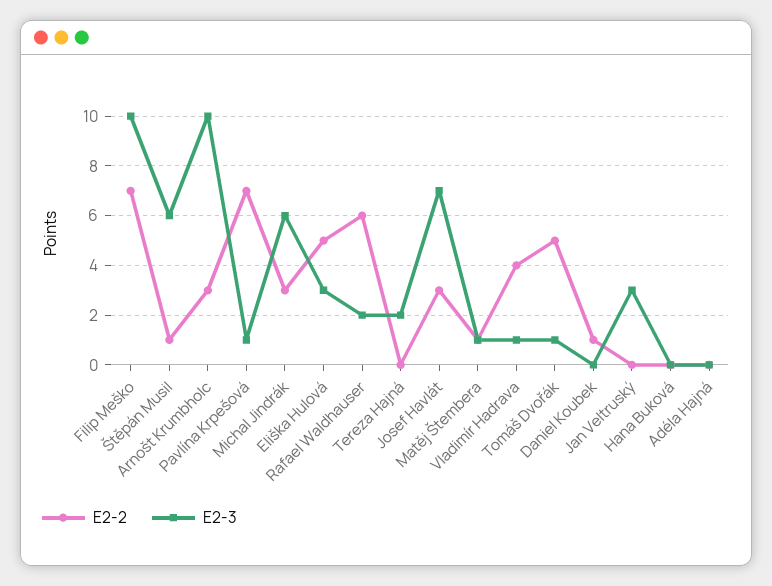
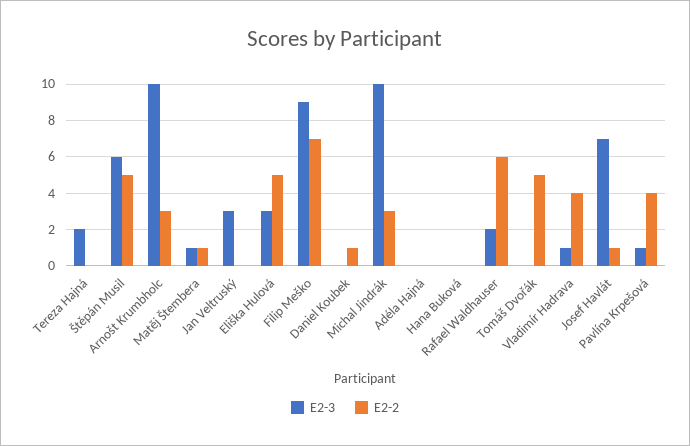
  {
    "E2-2": {
      "Filip Meško": 7,
-     "Štěpán Musil": 1,
+     "Štěpán Musil": 5,
      "Arnošt Krumbholc": 3,
-     "Pavlína Krpešová": 7,
+     "Pavlína Krpešová": 4,
      "Michal Jindrák": 3,
      "Eliška Hulová": 5,
      "Rafael Waldhauser": 6,
      "Tereza Hajná": 0,
-     "Josef Havlát": 3,
+     "Josef Havlát": 1,
      "Matěj Štembera": 1,
      "Vladimír Hadrava": 4,
      "Tomáš Dvořák": 5,
      "Daniel Koubek": 1,
      "Jan Veltruský": 0,
      "Hana Buková": 0,
      "Adéla Hajná": 0
    },
    "E2-3": {
-     "Filip Meško": 10,
+     "Filip Meško": 9,
      "Štěpán Musil": 6,
      "Arnošt Krumbholc": 10,
      "Pavlína Krpešová": 1,
-     "Michal Jindrák": 6,
+     "Michal Jindrák": 10,
      "Eliška Hulová": 3,
      "Rafael Waldhauser": 2,
      "Tereza Hajná": 2,
      "Josef Havlát": 7,
      "Matěj Štembera": 1,
      "Vladimír Hadrava": 1,
-     "Tomáš Dvořák": 1,
+     "Tomáš Dvořák": 0,
      "Daniel Koubek": 0,
      "Jan Veltruský": 3,
      "Hana Buková": 0,
      "Adéla Hajná": 0
    }
  }

